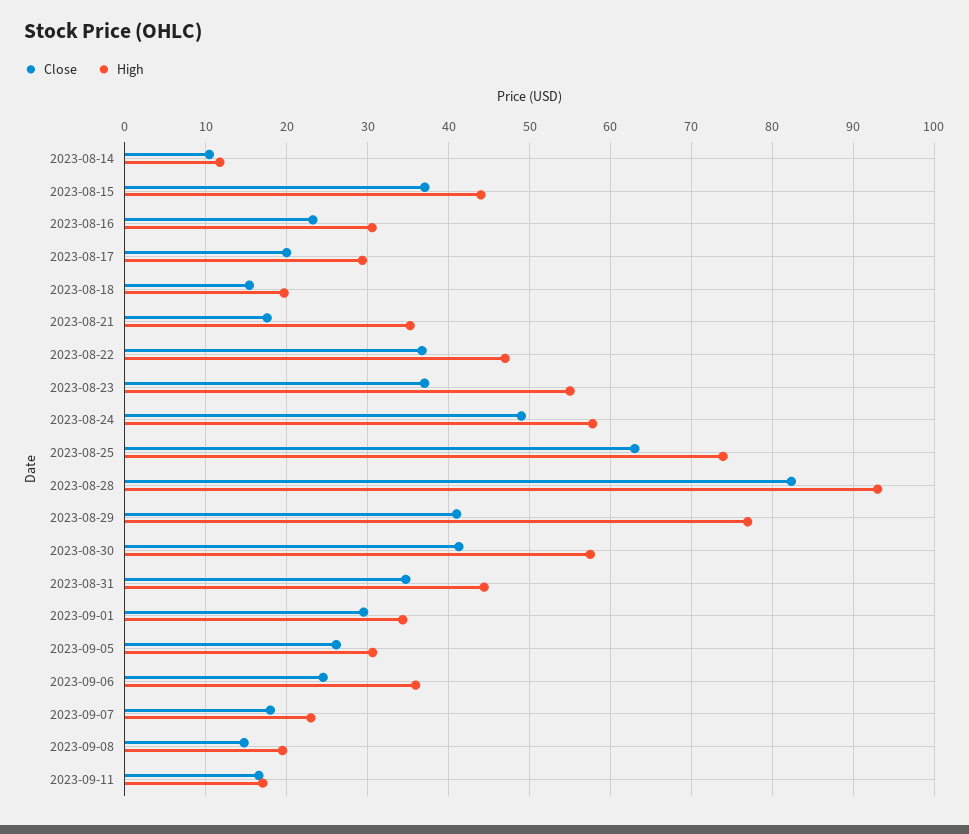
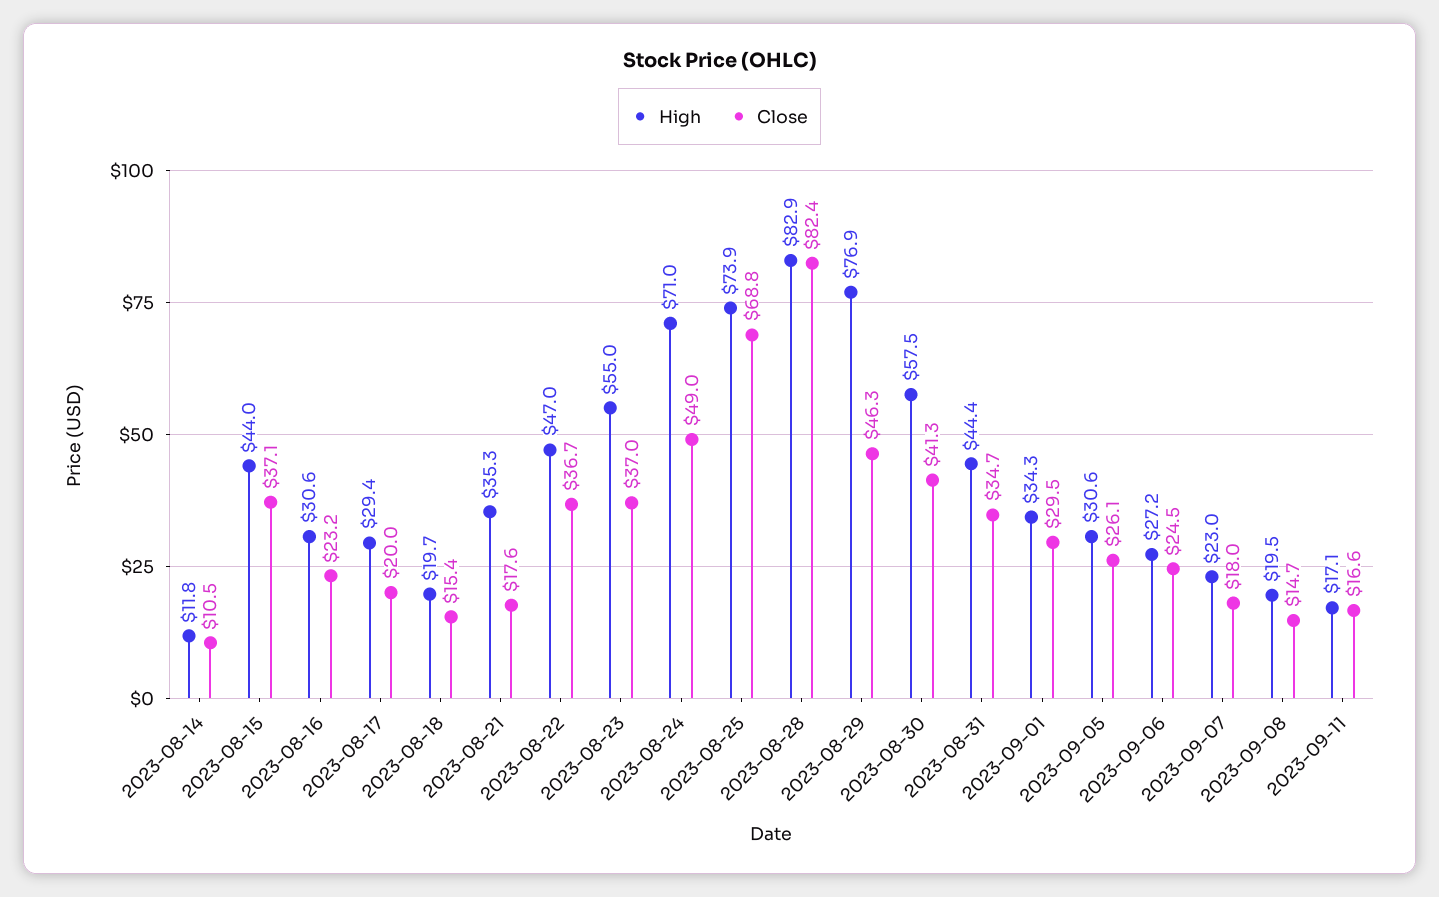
  {
    "Close": {
      "2023-08-14": 10.5,
      "2023-08-15": 37.1,
      "2023-08-16": 23.2,
      "2023-08-17": 20,
      "2023-08-18": 15.4,
      "2023-08-21": 17.6,
      "2023-08-22": 36.7,
      "2023-08-23": 37,
      "2023-08-24": 49,
-     "2023-08-25": 63,
+     "2023-08-25": 68.8,
      "2023-08-28": 82.4,
-     "2023-08-29": 41,
+     "2023-08-29": 46.3,
      "2023-08-30": 41.3,
      "2023-08-31": 34.7,
      "2023-09-01": 29.5,
      "2023-09-05": 26.1,
      "2023-09-06": 24.5,
      "2023-09-07": 18,
      "2023-09-08": 14.7,
      "2023-09-11": 16.6
    },
    "High": {
      "2023-08-14": 11.8,
      "2023-08-15": 44,
      "2023-08-16": 30.6,
      "2023-08-17": 29.4,
      "2023-08-18": 19.7,
      "2023-08-21": 35.3,
      "2023-08-22": 47,
      "2023-08-23": 55,
-     "2023-08-24": 58,
+     "2023-08-24": 71,
      "2023-08-25": 73.9,
-     "2023-08-28": 93,
+     "2023-08-28": 82.9,
      "2023-08-29": 76.9,
      "2023-08-30": 57.5,
      "2023-08-31": 44.4,
      "2023-09-01": 34.3,
      "2023-09-05": 30.6,
-     "2023-09-06": 36,
+     "2023-09-06": 27.2,
      "2023-09-07": 23,
      "2023-09-08": 19.5,
      "2023-09-11": 17.1
    }
  }

